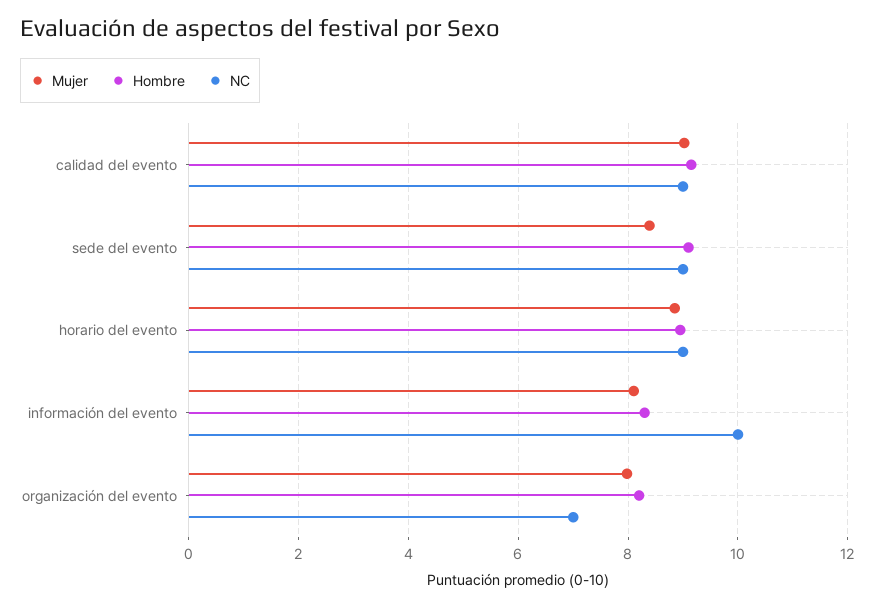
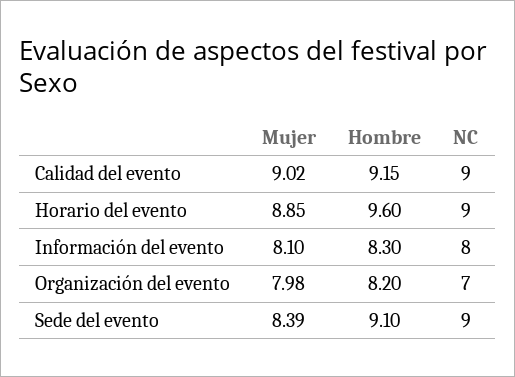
  {
    "Mujer": {
      "calidad del evento": 9.02,
      "sede del evento": 8.39,
      "horario del evento": 8.85,
      "información del evento": 8.1,
      "organización del evento": 7.98
    },
    "Hombre": {
      "calidad del evento": 9.15,
      "sede del evento": 9.1,
-     "horario del evento": 9,
+     "horario del evento": 9.6,
      "información del evento": 8.3,
      "organización del evento": 8.2
    },
    "NC": {
      "calidad del evento": 9,
      "sede del evento": 9,
      "horario del evento": 9,
-     "información del evento": 10,
+     "información del evento": 8,
      "organización del evento": 7
    }
  }

